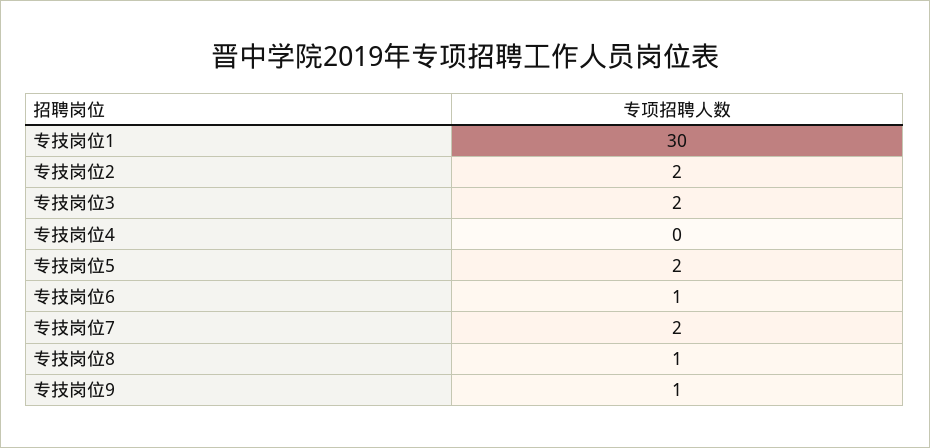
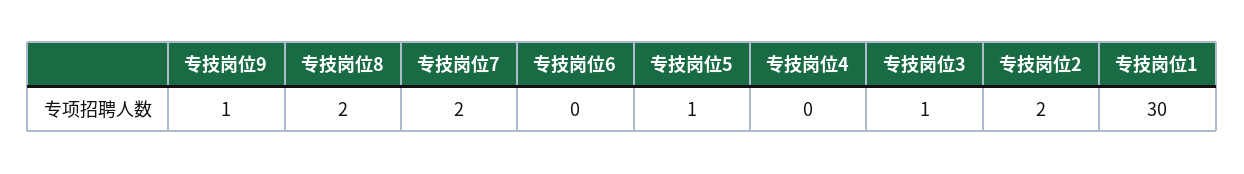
  {
    "专技岗位1": 30,
    "专技岗位2": 2,
-   "专技岗位3": 2,
+   "专技岗位3": 1,
    "专技岗位4": 0,
-   "专技岗位5": 2,
+   "专技岗位5": 1,
-   "专技岗位6": 1,
+   "专技岗位6": 0,
    "专技岗位7": 2,
-   "专技岗位8": 1,
+   "专技岗位8": 2,
    "专技岗位9": 1
  }

